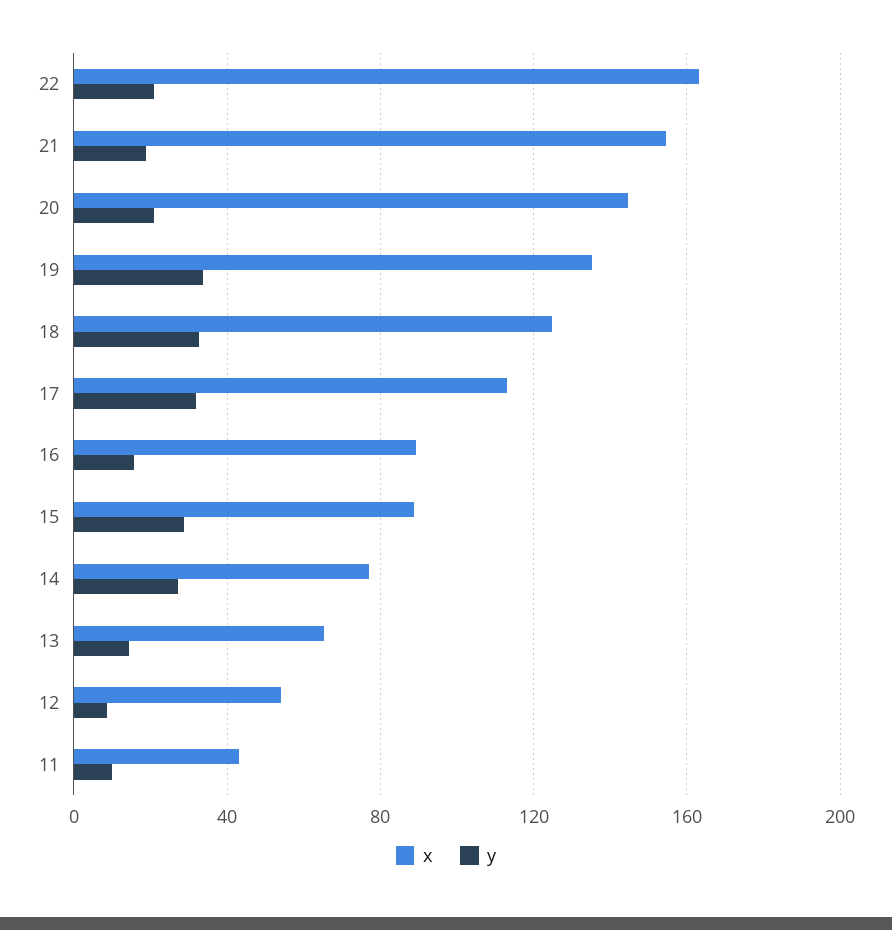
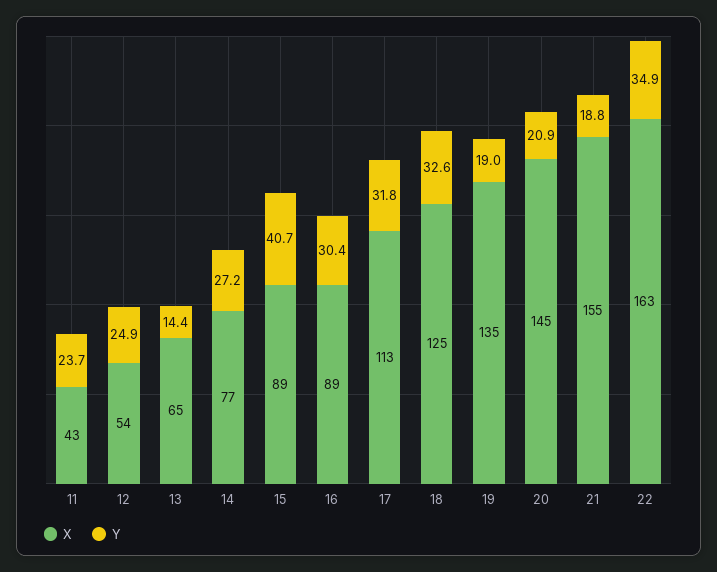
  {
    "x": {
      "22": 163,
      "21": 155,
      "20": 145,
      "19": 135,
      "18": 125,
      "17": 113,
      "16": 89,
      "15": 89,
      "14": 77,
      "13": 65,
      "12": 54,
      "11": 43
    },
    "y": {
-     "22": 20,
+     "22": 34.9,
      "21": 18.8,
      "20": 20.9,
-     "19": 35,
+     "19": 19,
      "18": 32.6,
      "17": 31.8,
-     "16": 15,
+     "16": 30.4,
-     "15": 30,
+     "15": 40.7,
      "14": 27.2,
      "13": 14.4,
-     "12": 10,
+     "12": 24.9,
-     "11": 10
+     "11": 23.7
    }
  }

